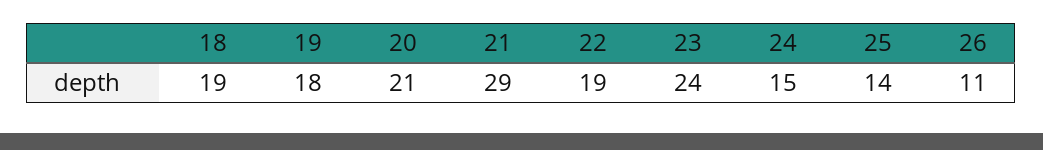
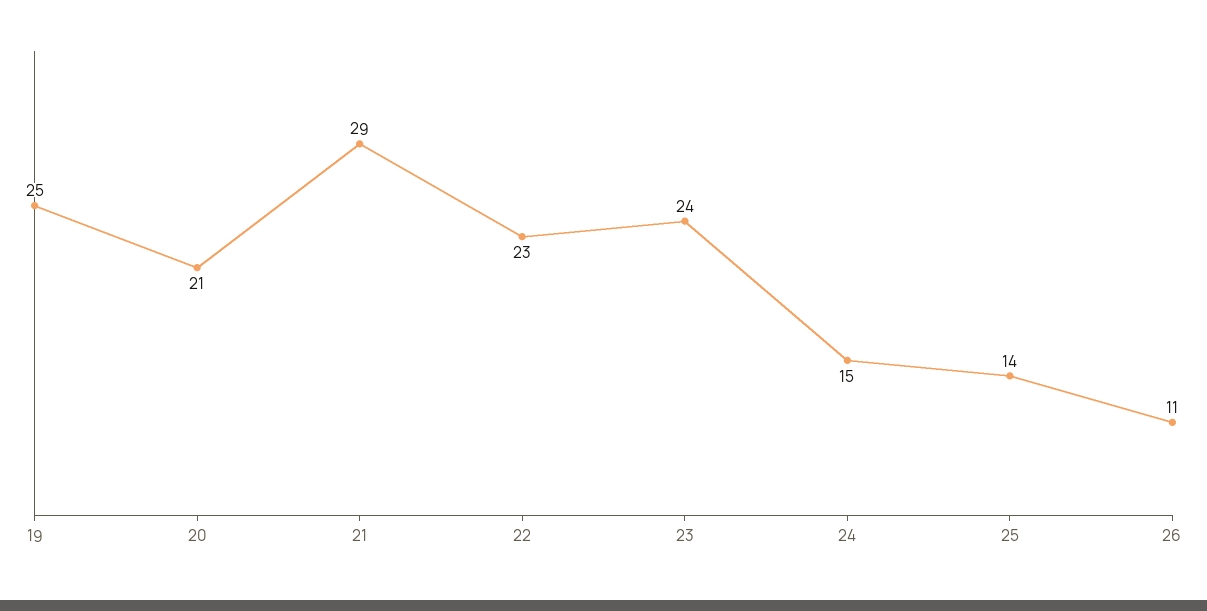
  {
-   "18": 19,
-   "19": 18,
+   "19": 25,
    "20": 21,
    "21": 29,
-   "22": 19,
+   "22": 23,
    "23": 24,
    "24": 15,
    "25": 14,
    "26": 11
  }

